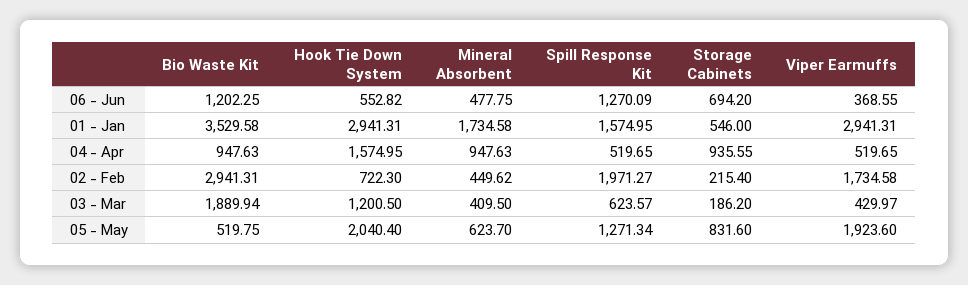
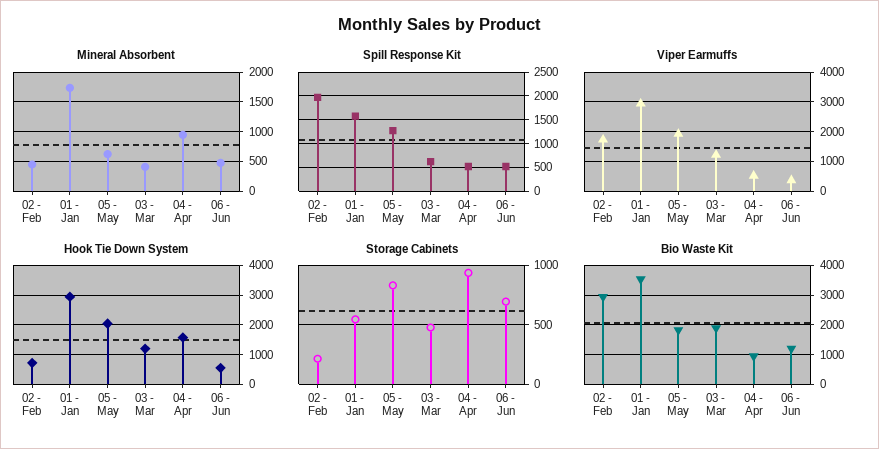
  {
    "Bio Waste Kit": {
      "06 - Jun": 1202.25,
      "01 - Jan": 3529.58,
      "04 - Apr": 947.63,
      "02 - Feb": 2941.31,
      "03 - Mar": 1889.94,
-     "05 - May": 519.75
+     "05 - May": 1750
    },
    "Hook Tie Down System": {
      "06 - Jun": 552.82,
      "01 - Jan": 2941.31,
      "04 - Apr": 1574.95,
      "02 - Feb": 722.3,
      "03 - Mar": 1200.5,
      "05 - May": 2040.4
    },
    "Mineral Absorbent": {
      "06 - Jun": 477.75,
      "01 - Jan": 1734.58,
      "04 - Apr": 947.63,
      "02 - Feb": 449.62,
      "03 - Mar": 409.5,
      "05 - May": 623.7
    },
    "Spill Response Kit": {
-     "06 - Jun": 1270.09,
+     "06 - Jun": 500,
      "01 - Jan": 1574.95,
      "04 - Apr": 519.65,
      "02 - Feb": 1971.27,
      "03 - Mar": 623.57,
      "05 - May": 1271.34
    },
    "Storage Cabinets": {
      "06 - Jun": 694.2,
      "01 - Jan": 546,
      "04 - Apr": 935.55,
      "02 - Feb": 215.4,
-     "03 - Mar": 186.2,
+     "03 - Mar": 500,
      "05 - May": 831.6
    },
    "Viper Earmuffs": {
      "06 - Jun": 368.55,
      "01 - Jan": 2941.31,
      "04 - Apr": 519.65,
      "02 - Feb": 1734.58,
-     "03 - Mar": 429.97,
+     "03 - Mar": 1250,
      "05 - May": 1923.6
    }
  }

